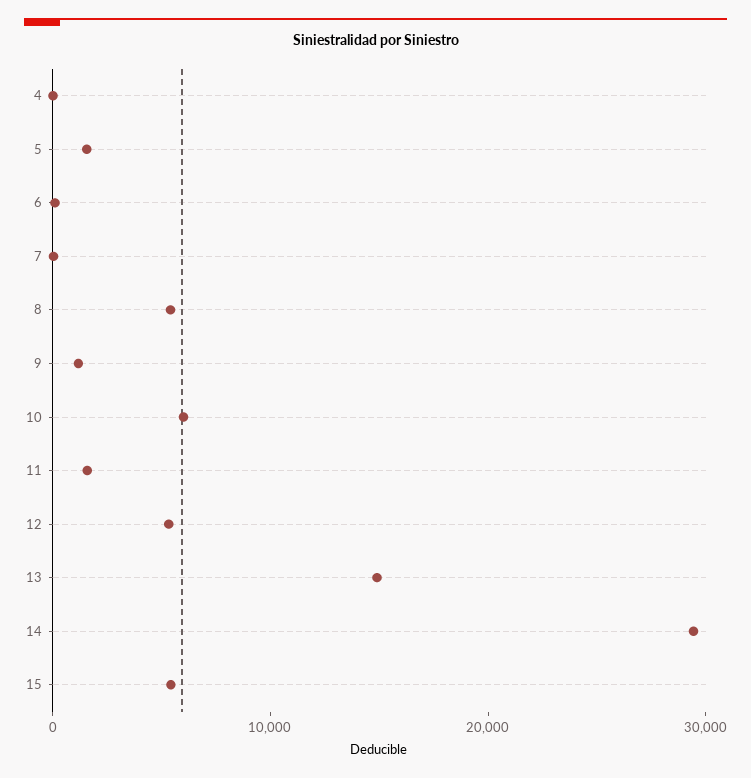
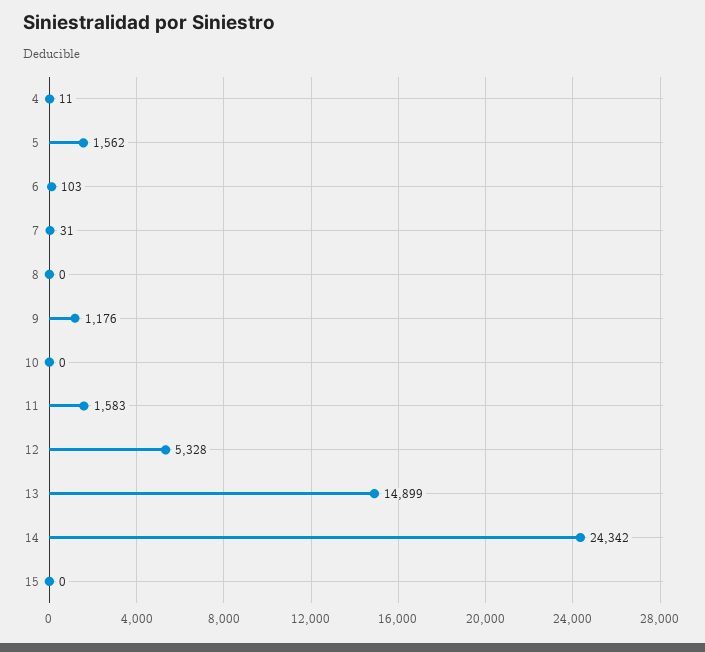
  {
    "4": 11,
    "5": 1562,
    "6": 103,
    "7": 31,
-   "8": 6000,
+   "8": 0,
    "9": 1176,
-   "10": 6000,
+   "10": 0,
    "11": 1583,
    "12": 5328,
    "13": 14899,
-   "14": 30000,
+   "14": 24342,
-   "15": 6000
+   "15": 0
  }

